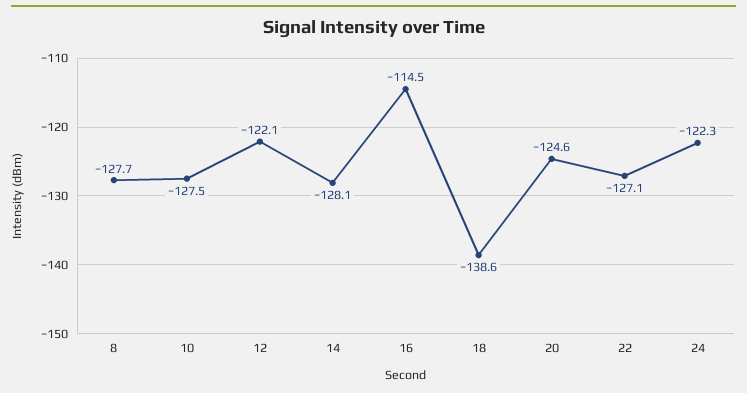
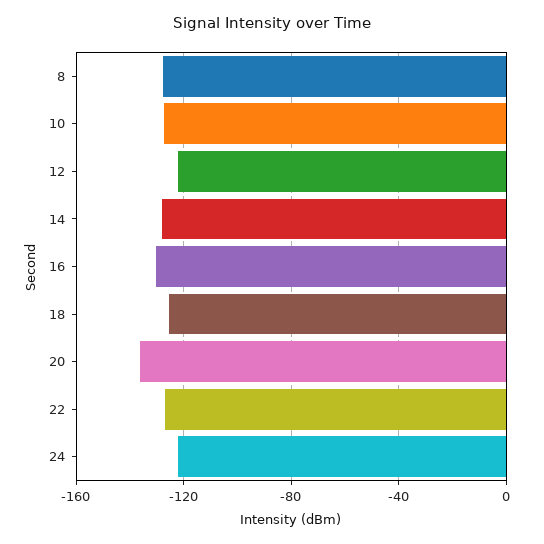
  {
    "8": -127.7,
    "10": -127.5,
    "12": -122.1,
    "14": -128.1,
-   "16": -114.5,
+   "16": -130,
-   "18": -138.6,
+   "18": -125,
-   "20": -124.6,
+   "20": -135,
    "22": -127.1,
    "24": -122.3
  }

